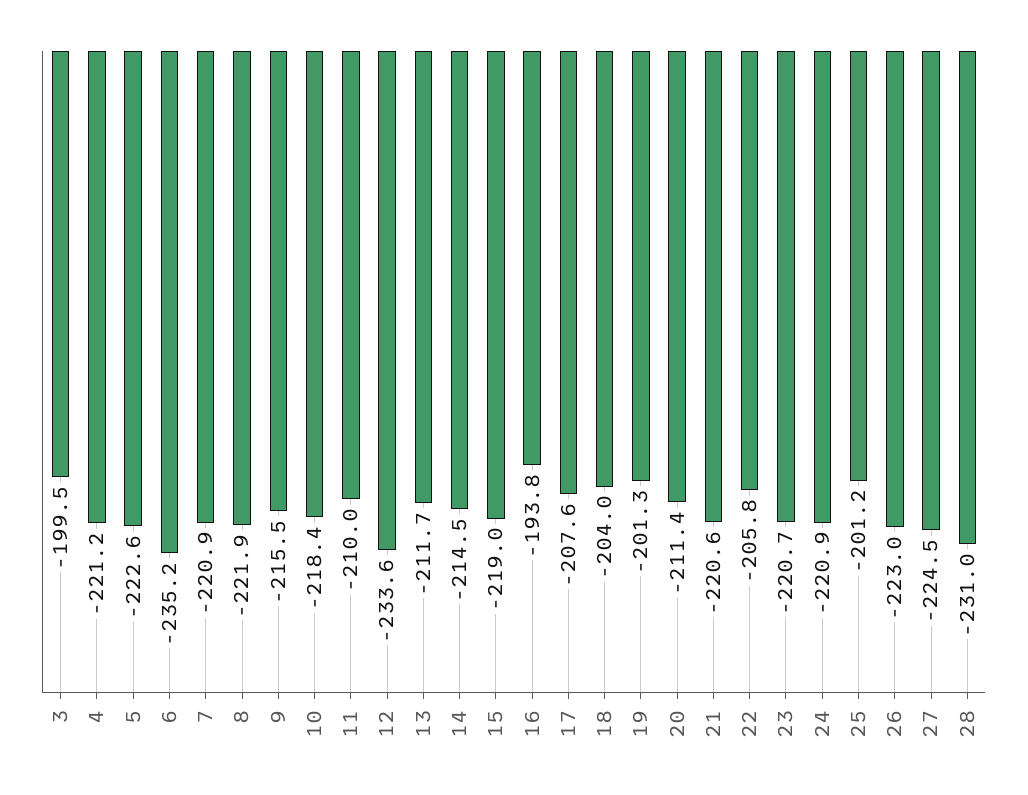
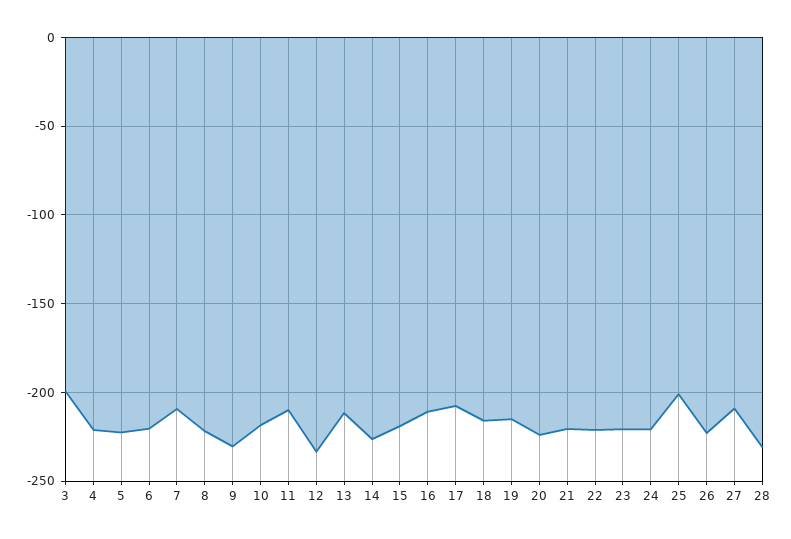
  {
    "3": -199.5,
    "4": -221.2,
    "5": -222.6,
-   "6": -235.2,
+   "6": -220,
-   "7": -220.9,
+   "7": -210,
    "8": -221.9,
-   "9": -215.5,
+   "9": -230,
    "10": -218.4,
    "11": -210,
    "12": -233.6,
    "13": -211.7,
-   "14": -214.5,
+   "14": -225,
    "15": -219,
-   "16": -193.8,
+   "16": -210,
    "17": -207.6,
-   "18": -204,
+   "18": -215,
-   "19": -201.3,
+   "19": -215,
-   "20": -211.4,
+   "20": -225,
    "21": -220.6,
-   "22": -205.8,
+   "22": -220,
    "23": -220.7,
    "24": -220.9,
    "25": -201.2,
    "26": -223,
-   "27": -224.5,
+   "27": -210,
    "28": -231
  }

